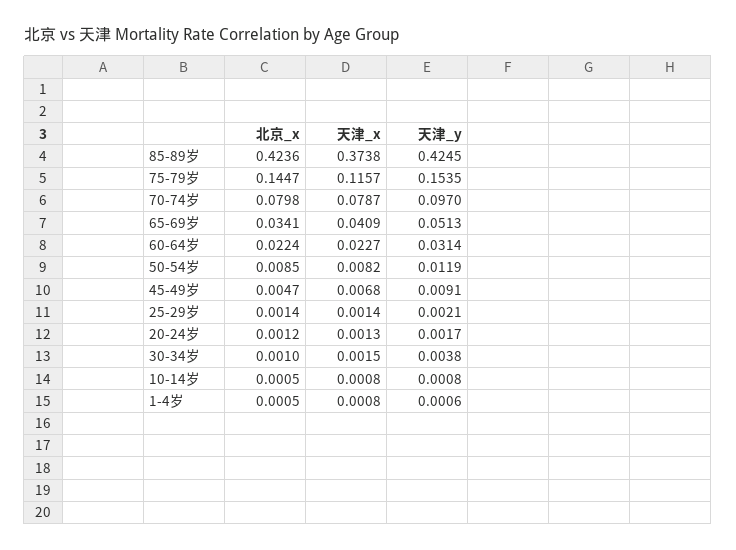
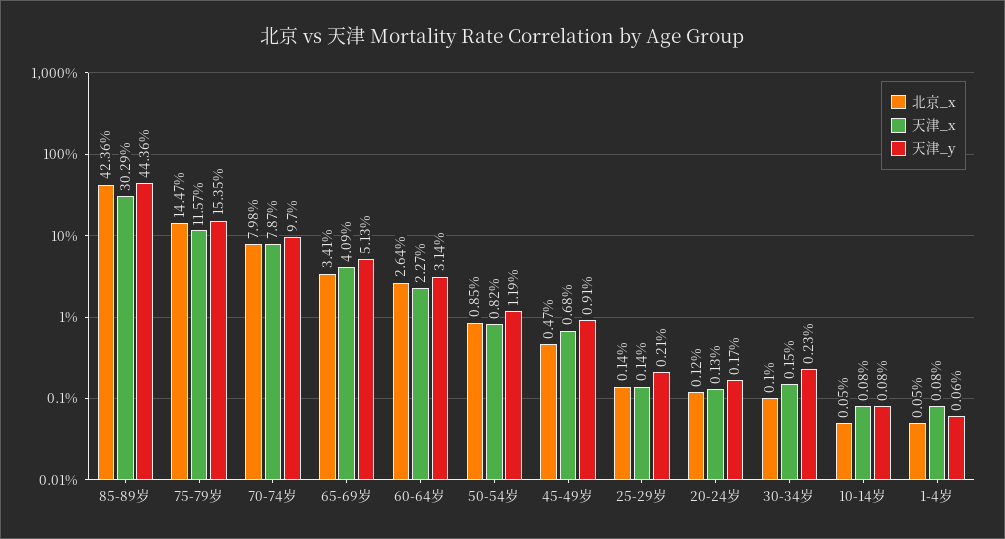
  {
    "北京_x": {
      "85-89岁": 0.4236,
      "75-79岁": 0.1447,
      "70-74岁": 0.0798,
      "65-69岁": 0.0341,
-     "60-64岁": 0.0224,
+     "60-64岁": 0.0264,
      "50-54岁": 0.0085,
      "45-49岁": 0.0047,
      "25-29岁": 0.0014,
      "20-24岁": 0.0012,
      "30-34岁": 0.001,
      "10-14岁": 0.0005,
      "1-4岁": 0.0005
    },
    "天津_x": {
-     "85-89岁": 0.3738,
+     "85-89岁": 0.3029,
      "75-79岁": 0.1157,
      "70-74岁": 0.0787,
      "65-69岁": 0.0409,
      "60-64岁": 0.0227,
      "50-54岁": 0.0082,
      "45-49岁": 0.0068,
      "25-29岁": 0.0014,
      "20-24岁": 0.0013,
      "30-34岁": 0.0015,
      "10-14岁": 0.0008,
      "1-4岁": 0.0008
    },
    "天津_y": {
-     "85-89岁": 0.4245,
+     "85-89岁": 0.4436,
      "75-79岁": 0.1535,
      "70-74岁": 0.097,
      "65-69岁": 0.0513,
      "60-64岁": 0.0314,
      "50-54岁": 0.0119,
      "45-49岁": 0.0091,
      "25-29岁": 0.0021,
      "20-24岁": 0.0017,
-     "30-34岁": 0.0038,
+     "30-34岁": 0.0023,
      "10-14岁": 0.0008,
      "1-4岁": 0.0006
    }
  }

